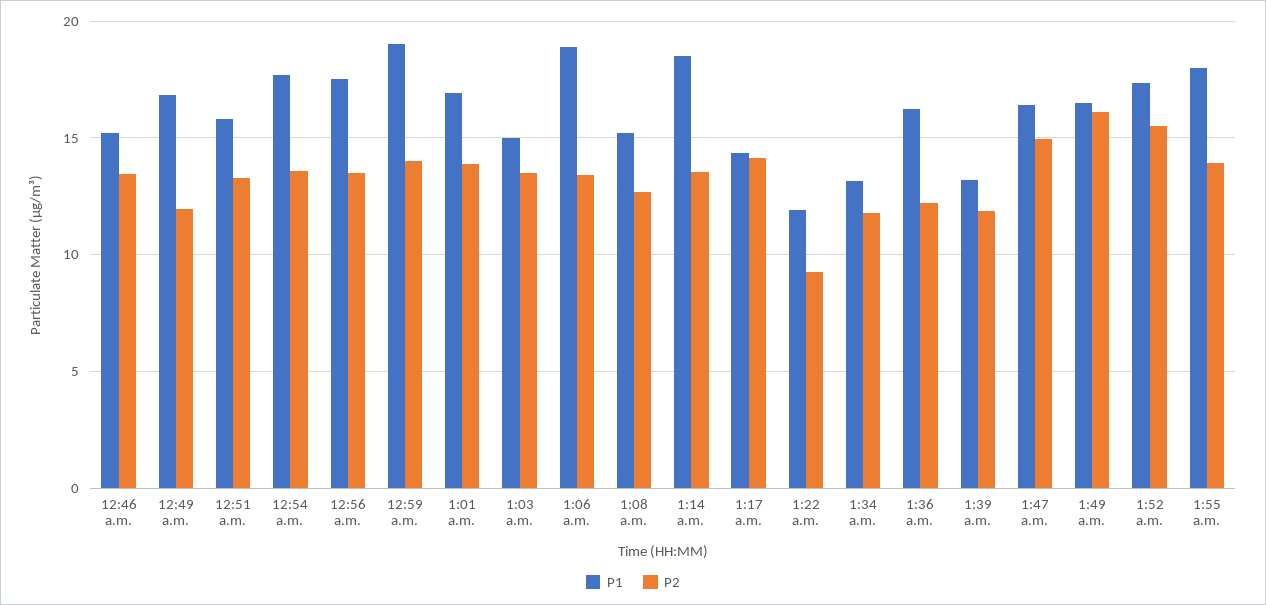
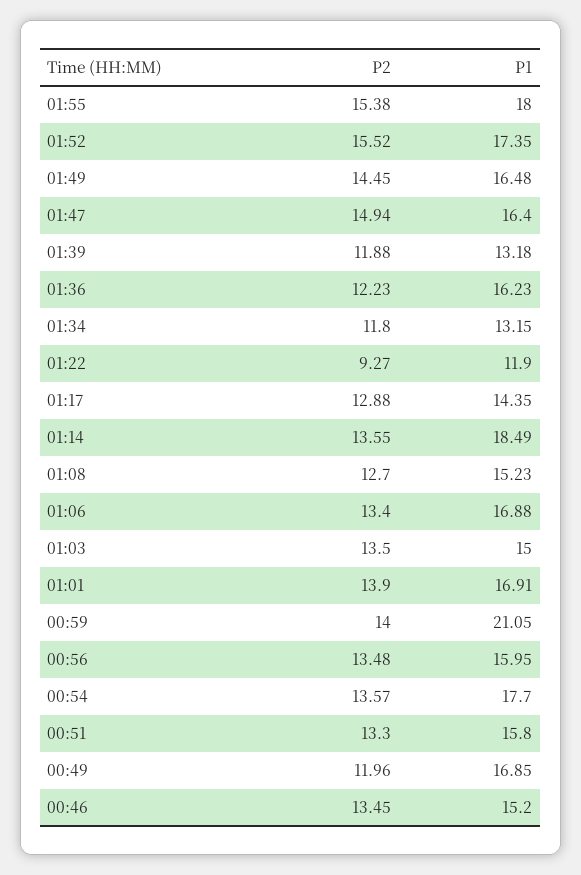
  {
    "P1": {
      "12:46 a.m.": 15.2,
      "12:49 a.m.": 16.85,
      "12:51 a.m.": 15.8,
      "12:54 a.m.": 17.7,
-     "12:56 a.m.": 17.5,
+     "12:56 a.m.": 15.95,
-     "12:59 a.m.": 19,
+     "12:59 a.m.": 21.05,
      "1:01 a.m.": 16.91,
      "1:03 a.m.": 15,
-     "1:06 a.m.": 19,
+     "1:06 a.m.": 16.88,
      "1:08 a.m.": 15.23,
      "1:14 a.m.": 18.49,
      "1:17 a.m.": 14.35,
      "1:22 a.m.": 11.9,
      "1:34 a.m.": 13.15,
      "1:36 a.m.": 16.23,
      "1:39 a.m.": 13.18,
      "1:47 a.m.": 16.4,
      "1:49 a.m.": 16.48,
      "1:52 a.m.": 17.35,
      "1:55 a.m.": 18
    },
    "P2": {
      "12:46 a.m.": 13.45,
      "12:49 a.m.": 11.96,
      "12:51 a.m.": 13.3,
      "12:54 a.m.": 13.57,
      "12:56 a.m.": 13.48,
      "12:59 a.m.": 14,
      "1:01 a.m.": 13.9,
      "1:03 a.m.": 13.5,
      "1:06 a.m.": 13.4,
      "1:08 a.m.": 12.7,
      "1:14 a.m.": 13.55,
-     "1:17 a.m.": 14,
+     "1:17 a.m.": 12.88,
      "1:22 a.m.": 9.27,
      "1:34 a.m.": 11.8,
      "1:36 a.m.": 12.23,
      "1:39 a.m.": 11.88,
      "1:47 a.m.": 14.94,
-     "1:49 a.m.": 16,
+     "1:49 a.m.": 14.45,
      "1:52 a.m.": 15.52,
-     "1:55 a.m.": 14
+     "1:55 a.m.": 15.38
    }
  }

